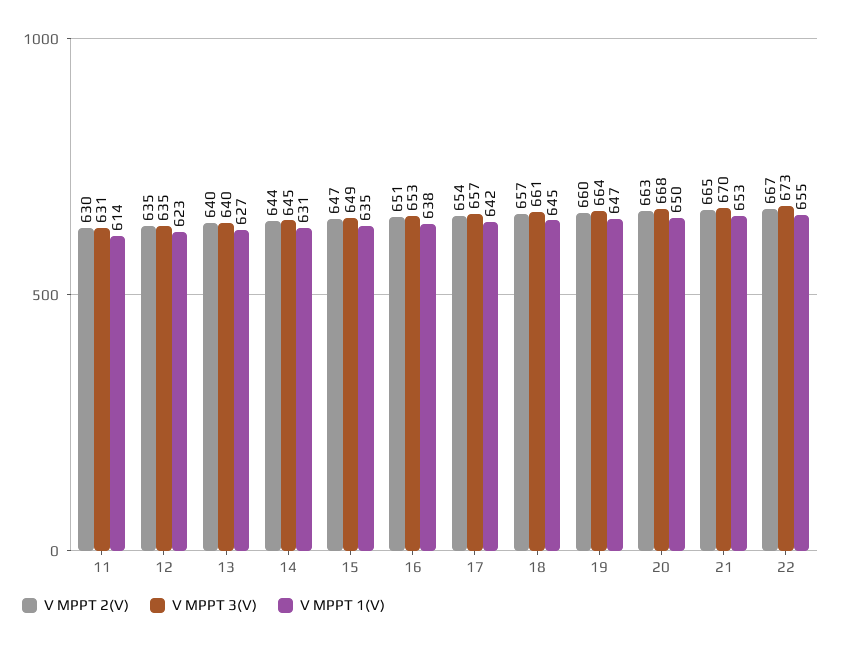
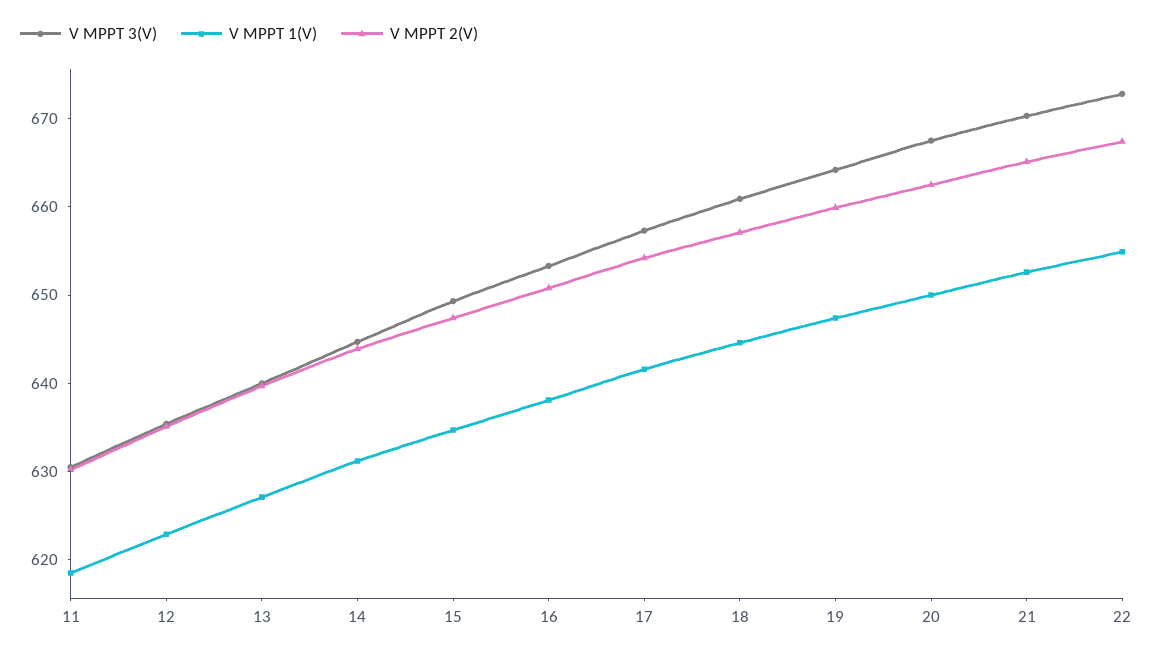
  {
    "V MPPT 2(V)": {
      "11": 630,
      "12": 635,
      "13": 640,
      "14": 644,
      "15": 647,
      "16": 651,
      "17": 654,
      "18": 657,
      "19": 660,
      "20": 663,
      "21": 665,
      "22": 667
    },
    "V MPPT 3(V)": {
      "11": 631,
      "12": 635,
      "13": 640,
      "14": 645,
      "15": 649,
      "16": 653,
      "17": 657,
      "18": 661,
      "19": 664,
      "20": 668,
      "21": 670,
      "22": 673
    },
    "V MPPT 1(V)": {
-     "11": 614,
+     "11": 618,
      "12": 623,
      "13": 627,
      "14": 631,
      "15": 635,
      "16": 638,
      "17": 642,
      "18": 645,
      "19": 647,
      "20": 650,
      "21": 653,
      "22": 655
    }
  }

